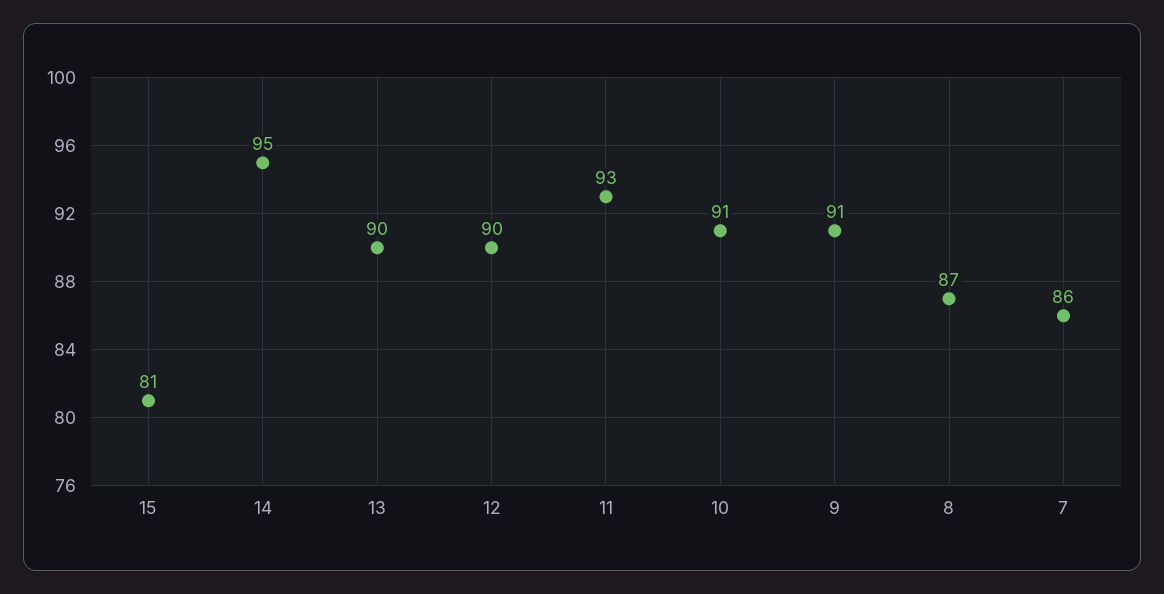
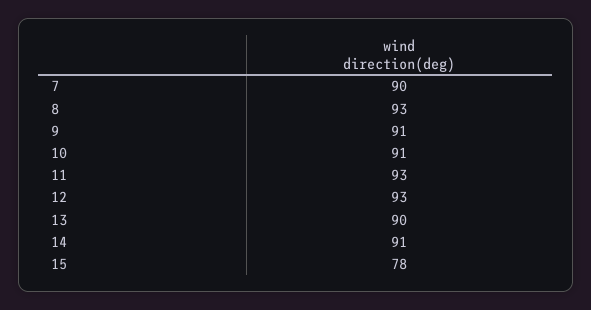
  {
-   "15": 81,
+   "15": 78,
-   "14": 95,
+   "14": 91,
    "13": 90,
-   "12": 90,
+   "12": 93,
    "11": 93,
    "10": 91,
    "9": 91,
-   "8": 87,
+   "8": 93,
-   "7": 86
+   "7": 90
  }

